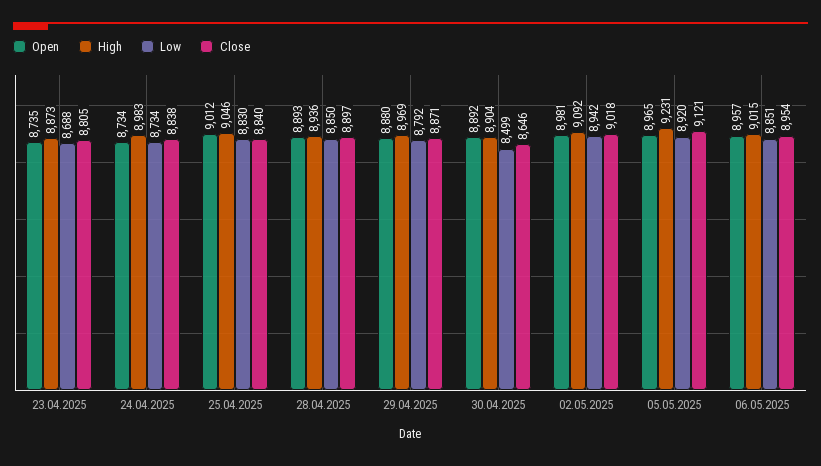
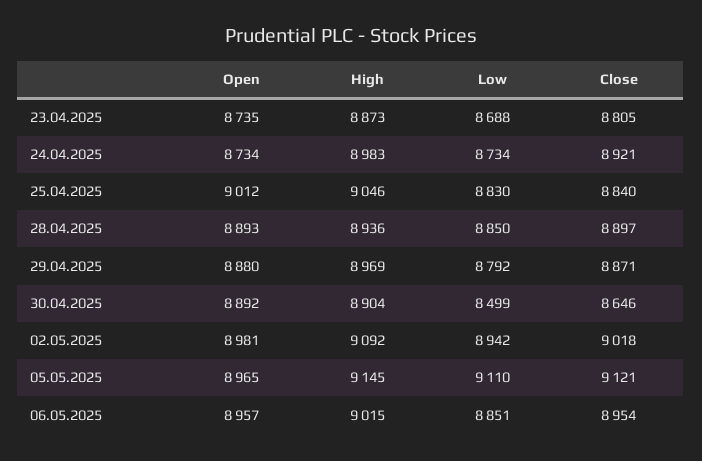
  {
    "Open": {
      "23.04.2025": 8735,
      "24.04.2025": 8734,
      "25.04.2025": 9012,
      "28.04.2025": 8893,
      "29.04.2025": 8880,
      "30.04.2025": 8892,
      "02.05.2025": 8981,
      "05.05.2025": 8965,
      "06.05.2025": 8957
    },
    "High": {
      "23.04.2025": 8873,
      "24.04.2025": 8983,
      "25.04.2025": 9046,
      "28.04.2025": 8936,
      "29.04.2025": 8969,
      "30.04.2025": 8904,
      "02.05.2025": 9092,
-     "05.05.2025": 9231,
+     "05.05.2025": 9145,
      "06.05.2025": 9015
    },
    "Low": {
      "23.04.2025": 8688,
      "24.04.2025": 8734,
      "25.04.2025": 8830,
      "28.04.2025": 8850,
      "29.04.2025": 8792,
      "30.04.2025": 8499,
      "02.05.2025": 8942,
-     "05.05.2025": 8920,
+     "05.05.2025": 9110,
      "06.05.2025": 8851
    },
    "Close": {
      "23.04.2025": 8805,
-     "24.04.2025": 8838,
+     "24.04.2025": 8921,
      "25.04.2025": 8840,
      "28.04.2025": 8897,
      "29.04.2025": 8871,
      "30.04.2025": 8646,
      "02.05.2025": 9018,
      "05.05.2025": 9121,
      "06.05.2025": 8954
    }
  }

